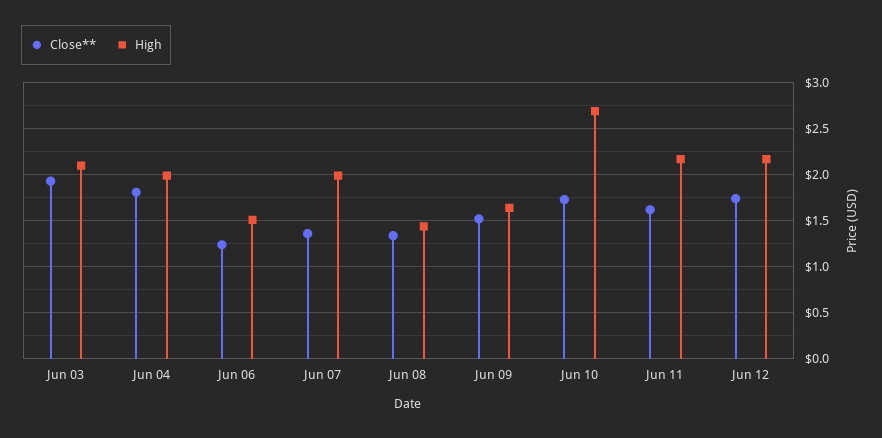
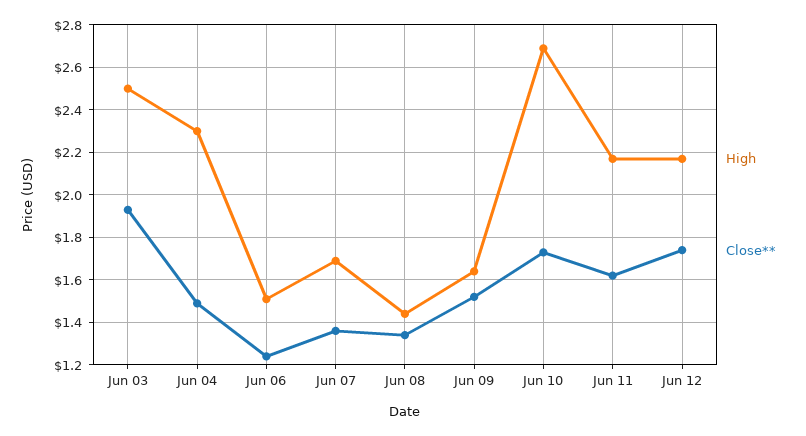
  {
    "Close**": {
      "Jun 03": 1.95,
-     "Jun 04": 1.8,
+     "Jun 04": 1.5,
      "Jun 06": 1.25,
      "Jun 07": 1.35,
      "Jun 08": 1.35,
      "Jun 09": 1.5,
      "Jun 10": 1.75,
      "Jun 11": 1.6,
      "Jun 12": 1.75
    },
    "High": {
-     "Jun 03": 2.1,
+     "Jun 03": 2.5,
-     "Jun 04": 2,
+     "Jun 04": 2.3,
      "Jun 06": 1.5,
-     "Jun 07": 2,
+     "Jun 07": 1.7,
      "Jun 08": 1.45,
      "Jun 09": 1.65,
      "Jun 10": 2.7,
      "Jun 11": 2.15,
      "Jun 12": 2.15
    }
  }

